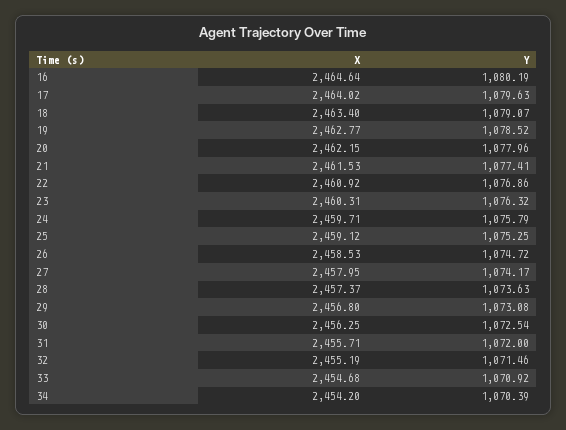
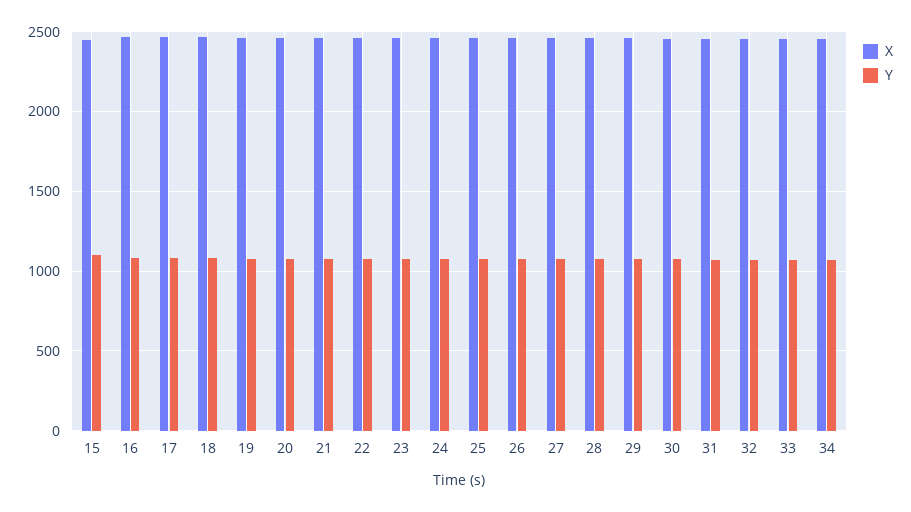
  {
    "X": {
      "16": 2464.64,
      "17": 2464.02,
      "18": 2463.4,
      "19": 2462.77,
      "20": 2462.15,
      "21": 2461.53,
      "22": 2460.92,
      "23": 2460.31,
      "24": 2459.71,
      "25": 2459.12,
      "26": 2458.53,
      "27": 2457.95,
      "28": 2457.37,
      "29": 2456.8,
      "30": 2456.25,
      "31": 2455.71,
      "32": 2455.19,
      "33": 2454.68,
-     "34": 2454.2
+     "34": 2454.2,
+     "15": 2450
    },
    "Y": {
      "16": 1080.19,
      "17": 1079.63,
      "18": 1079.07,
      "19": 1078.52,
      "20": 1077.96,
      "21": 1077.41,
      "22": 1076.86,
      "23": 1076.32,
      "24": 1075.79,
      "25": 1075.25,
      "26": 1074.72,
      "27": 1074.17,
      "28": 1073.63,
      "29": 1073.08,
      "30": 1072.54,
      "31": 1072,
      "32": 1071.46,
      "33": 1070.92,
-     "34": 1070.39
+     "34": 1070.39,
+     "15": 1100
    }
  }

